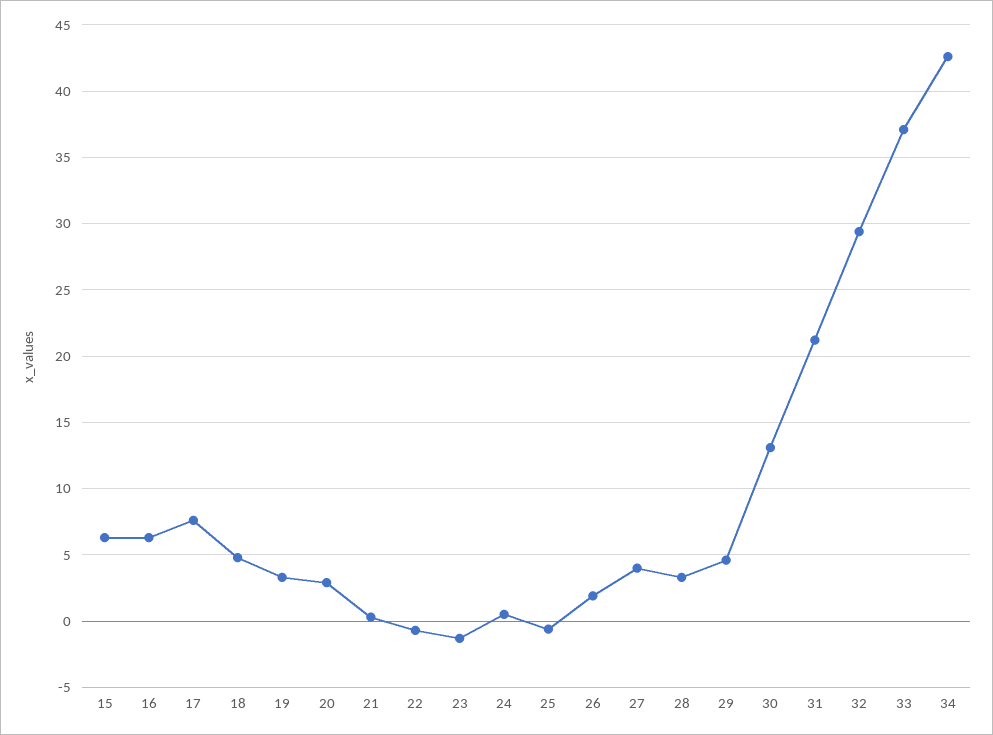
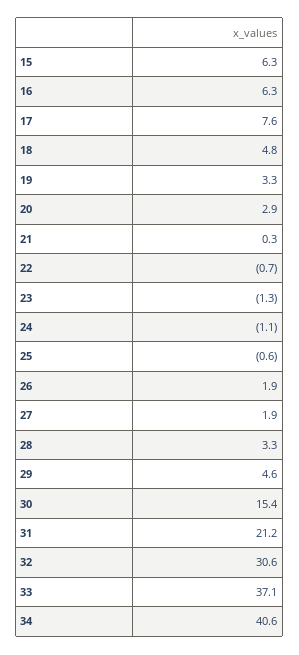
  {
    "15": 6.3,
    "16": 6.3,
    "17": 7.6,
    "18": 4.8,
    "19": 3.3,
    "20": 2.9,
    "21": 0.3,
    "22": -0.7,
    "23": -1.3,
-   "24": 0.5,
+   "24": -1.1,
    "25": -0.6,
    "26": 1.9,
-   "27": 4,
+   "27": 1.9,
    "28": 3.3,
    "29": 4.6,
-   "30": 13,
+   "30": 15.4,
    "31": 21.2,
-   "32": 29.5,
+   "32": 30.6,
    "33": 37.1,
-   "34": 42.5
+   "34": 40.6
  }

